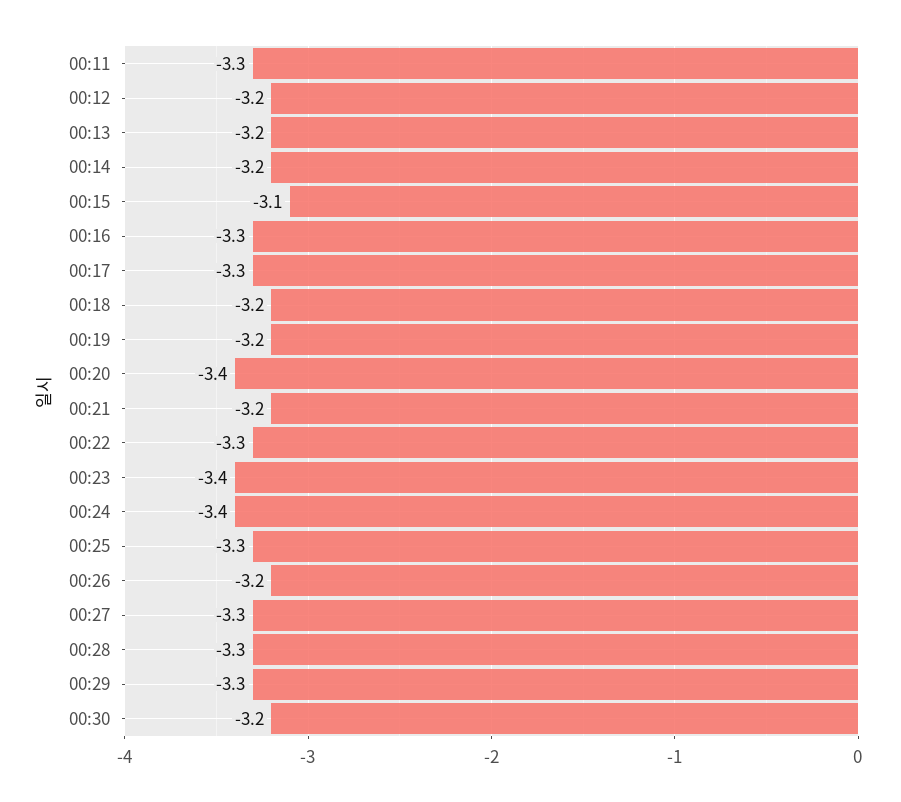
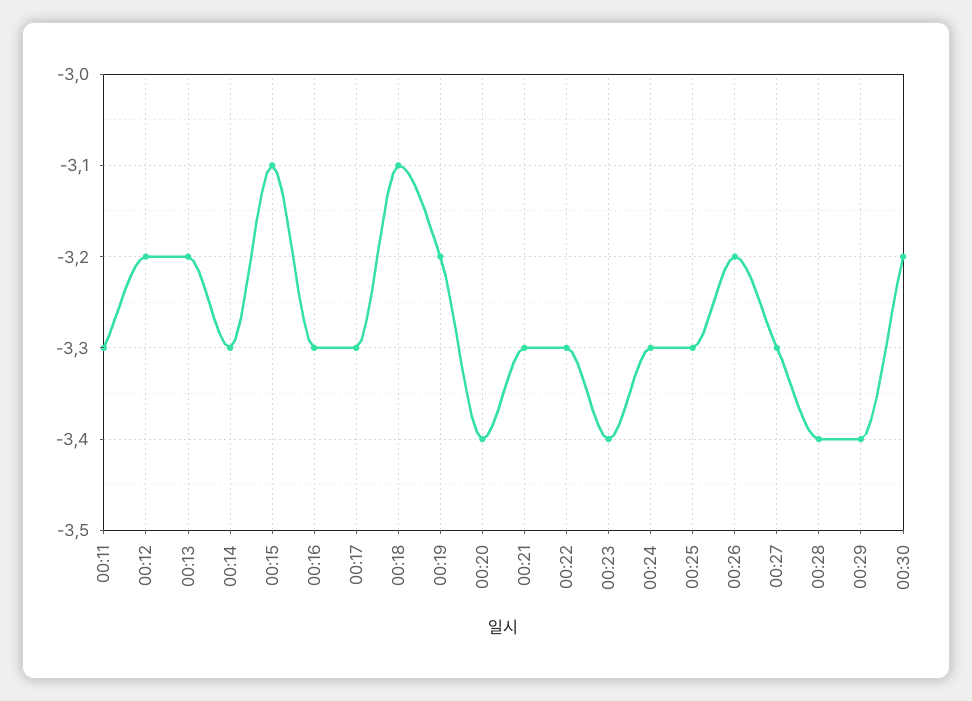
  {
    "00:11": -3.3,
    "00:12": -3.2,
    "00:13": -3.2,
-   "00:14": -3.2,
+   "00:14": -3.3,
    "00:15": -3.1,
    "00:16": -3.3,
    "00:17": -3.3,
-   "00:18": -3.2,
+   "00:18": -3.1,
    "00:19": -3.2,
    "00:20": -3.4,
-   "00:21": -3.2,
+   "00:21": -3.3,
    "00:22": -3.3,
    "00:23": -3.4,
-   "00:24": -3.4,
+   "00:24": -3.3,
    "00:25": -3.3,
    "00:26": -3.2,
    "00:27": -3.3,
-   "00:28": -3.3,
+   "00:28": -3.4,
-   "00:29": -3.3,
+   "00:29": -3.4,
    "00:30": -3.2
  }

